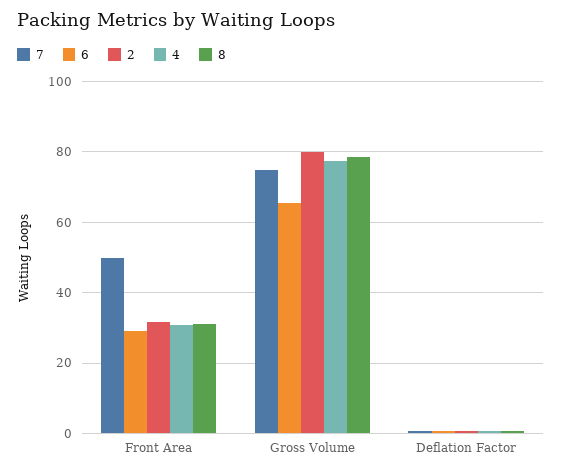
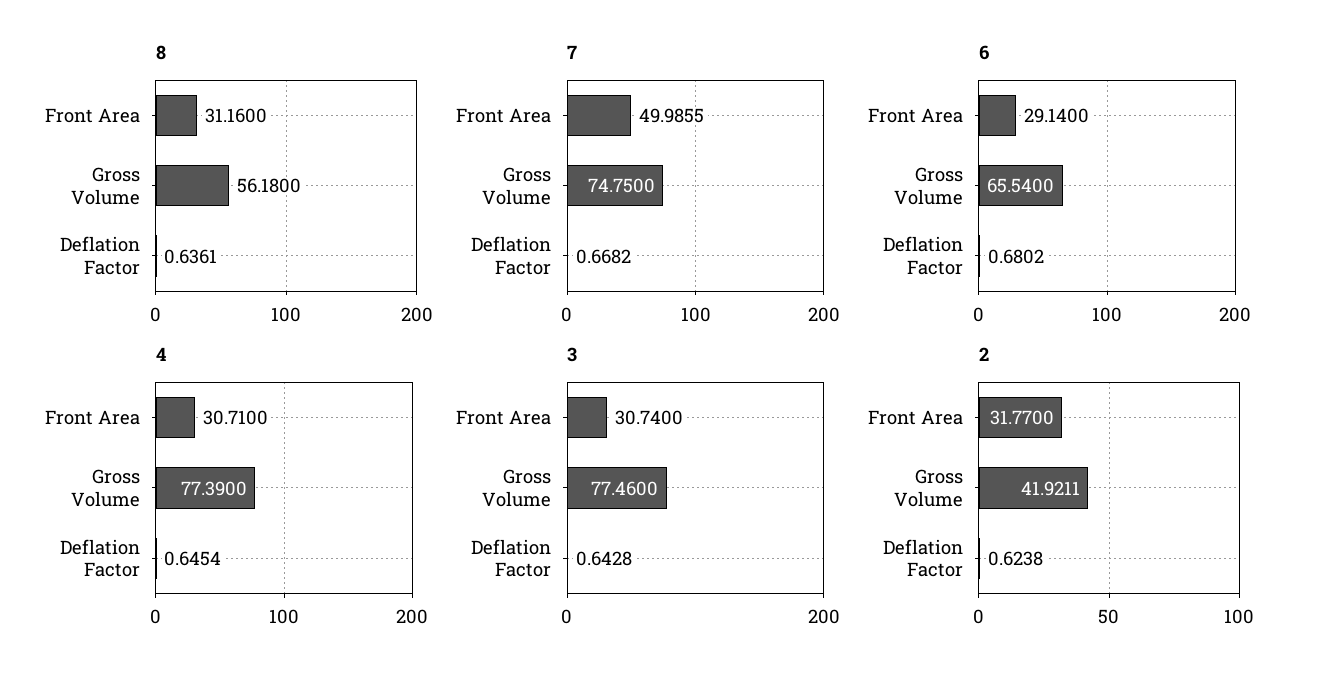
  {
    "7": {
      "Front Area": 49.9855,
      "Gross Volume": 74.75,
      "Deflation Factor": 0.6682
    },
    "6": {
      "Front Area": 29.14,
      "Gross Volume": 65.54,
      "Deflation Factor": 0.6802
    },
    "2": {
      "Front Area": 31.77,
-     "Gross Volume": 80,
+     "Gross Volume": 41.9211,
      "Deflation Factor": 0.6238
    },
    "4": {
      "Front Area": 30.71,
      "Gross Volume": 77.39,
      "Deflation Factor": 0.6454
    },
    "8": {
      "Front Area": 31.16,
-     "Gross Volume": 78,
+     "Gross Volume": 56.18,
      "Deflation Factor": 0.6361
-   }
+   },
+   "3": {
+     "Front Area": 30.74,
+     "Gross Volume": 77.46,
+     "Deflation Factor": 0.6428
+   }
  }

